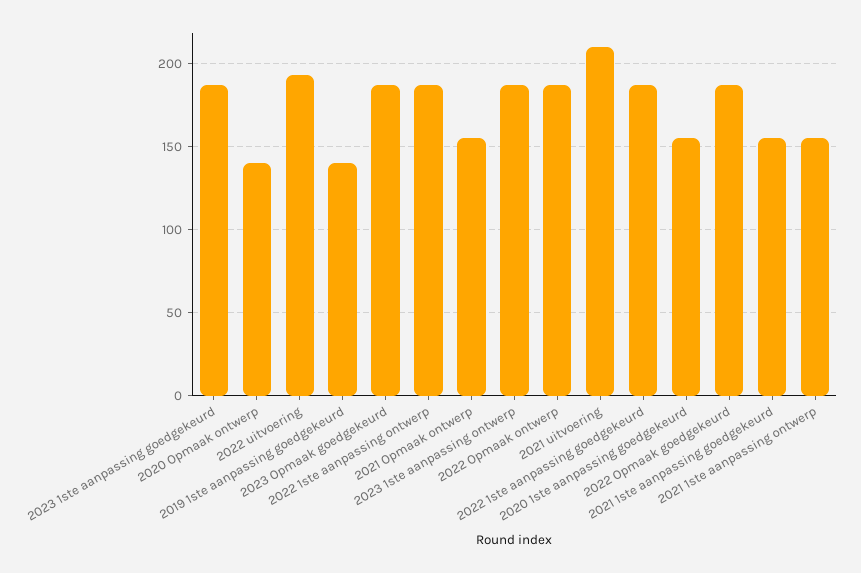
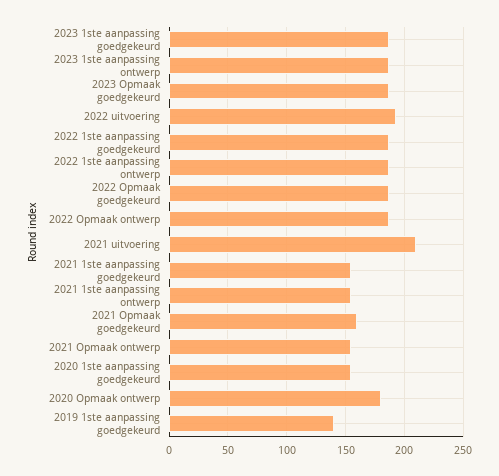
  {
    "2023 1ste aanpassing goedgekeurd": 185,
-   "2020 Opmaak ontwerp": 140,
+   "2020 Opmaak ontwerp": 180,
    "2022 uitvoering": 195,
    "2019 1ste aanpassing goedgekeurd": 140,
    "2023 Opmaak goedgekeurd": 185,
    "2022 1ste aanpassing ontwerp": 185,
    "2021 Opmaak ontwerp": 155,
    "2023 1ste aanpassing ontwerp": 185,
    "2022 Opmaak ontwerp": 185,
    "2021 uitvoering": 210,
    "2022 1ste aanpassing goedgekeurd": 185,
    "2020 1ste aanpassing goedgekeurd": 155,
    "2022 Opmaak goedgekeurd": 185,
    "2021 1ste aanpassing goedgekeurd": 155,
-   "2021 1ste aanpassing ontwerp": 155
+   "2021 1ste aanpassing ontwerp": 155,
+   "2021 Opmaak goedgekeurd": 160
  }

